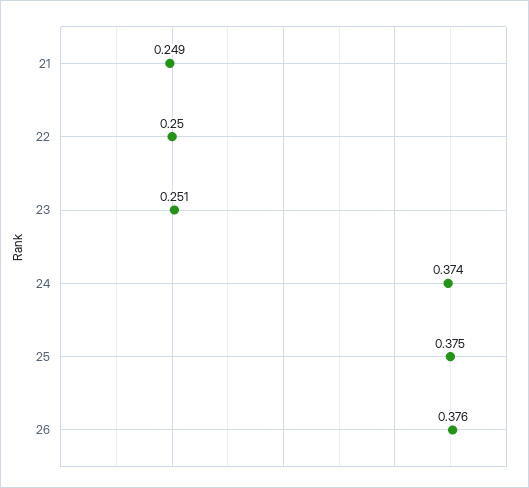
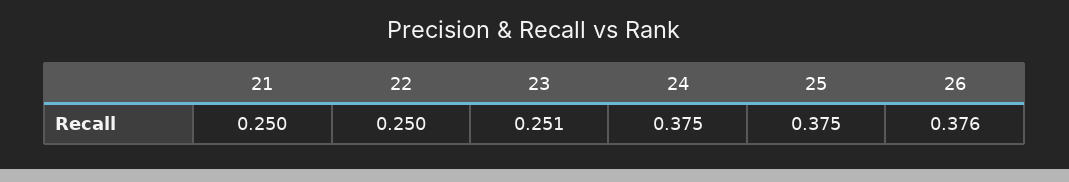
  {
-   "21": 0.249,
+   "21": 0.25,
    "22": 0.25,
    "23": 0.251,
-   "24": 0.374,
+   "24": 0.375,
    "25": 0.375,
    "26": 0.376
  }

